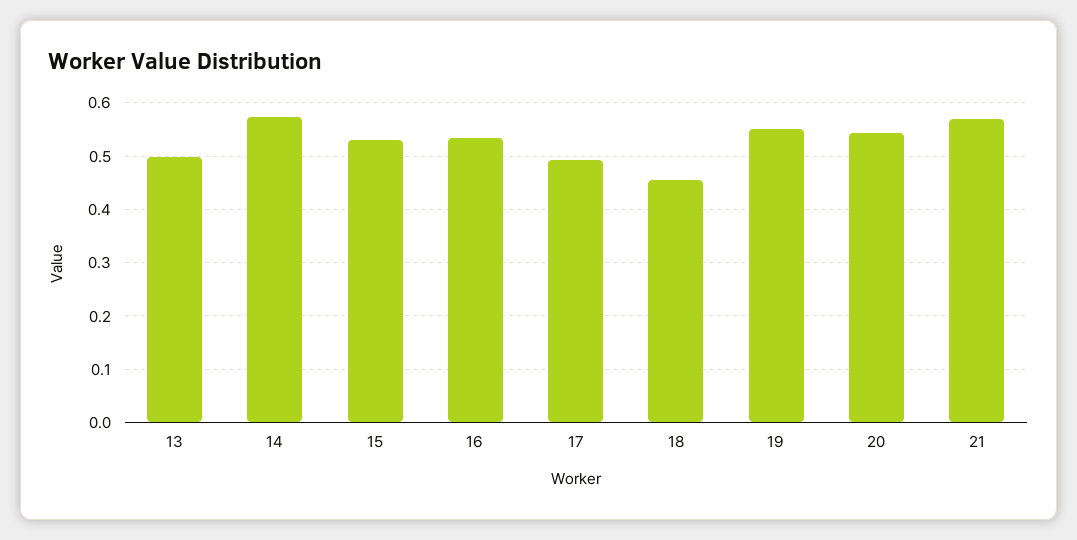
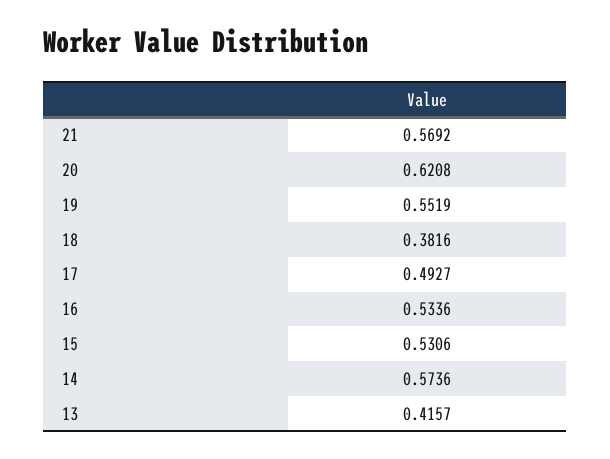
  {
-   "13": 0.5,
+   "13": 0.4157,
    "14": 0.5736,
    "15": 0.5306,
    "16": 0.5336,
    "17": 0.4927,
-   "18": 0.46,
+   "18": 0.3816,
    "19": 0.5519,
-   "20": 0.54,
+   "20": 0.6208,
    "21": 0.5692
  }

